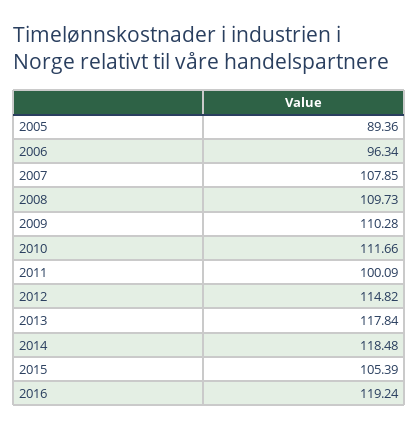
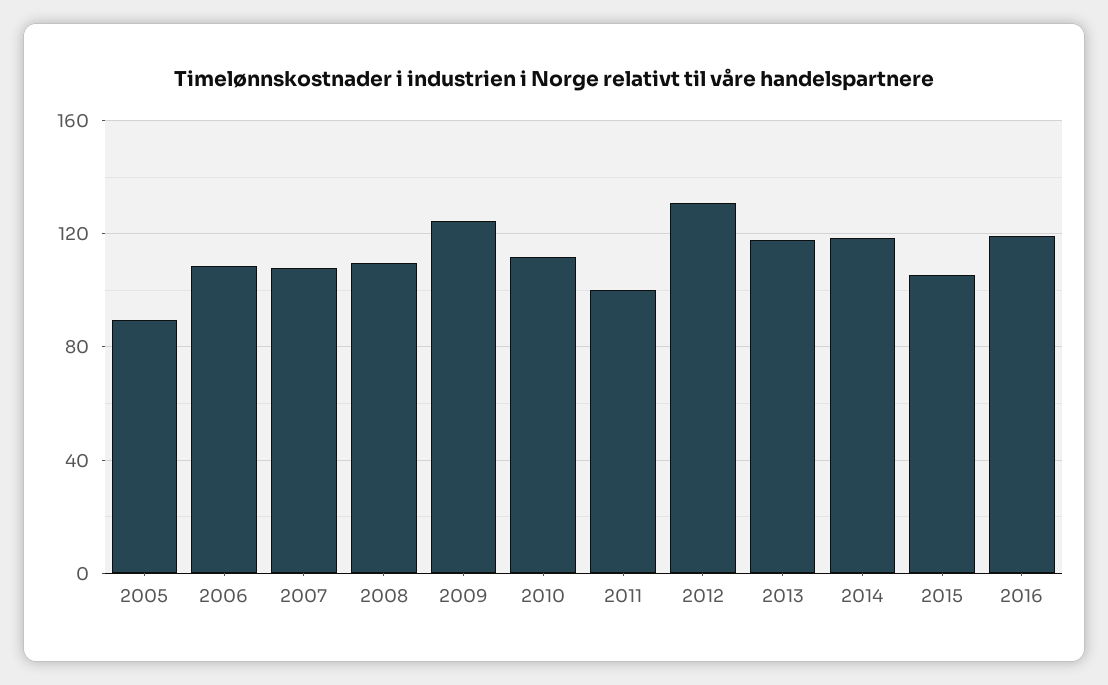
  {
    "2005": 89.36,
-   "2006": 96.34,
+   "2006": 110,
    "2007": 107.85,
    "2008": 109.73,
-   "2009": 110.28,
+   "2009": 125,
    "2010": 111.66,
    "2011": 100.09,
-   "2012": 114.82,
+   "2012": 130,
    "2013": 117.84,
    "2014": 118.48,
    "2015": 105.39,
    "2016": 119.24
  }

